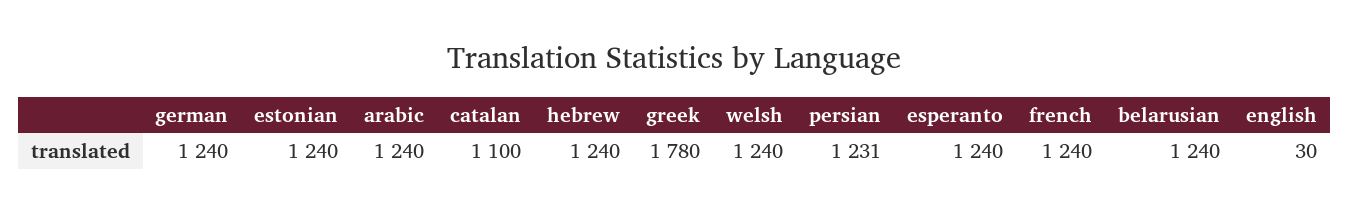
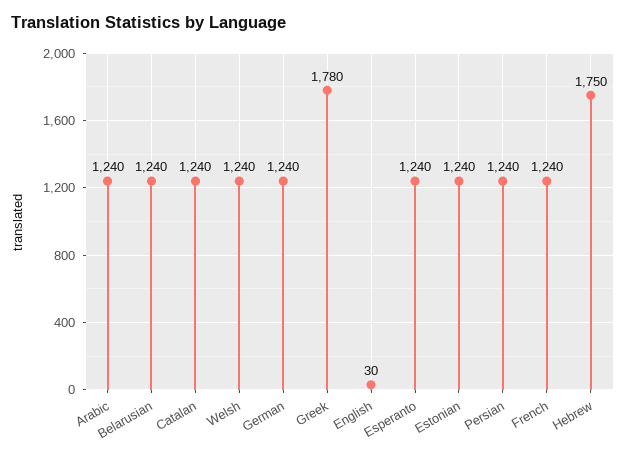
  {
    "german": 1240,
    "estonian": 1240,
    "arabic": 1240,
-   "catalan": 1100,
+   "catalan": 1240,
-   "hebrew": 1240,
+   "hebrew": 1750,
    "greek": 1780,
    "welsh": 1240,
-   "persian": 1231,
+   "persian": 1240,
    "esperanto": 1240,
    "french": 1240,
    "belarusian": 1240,
    "english": 30
  }

